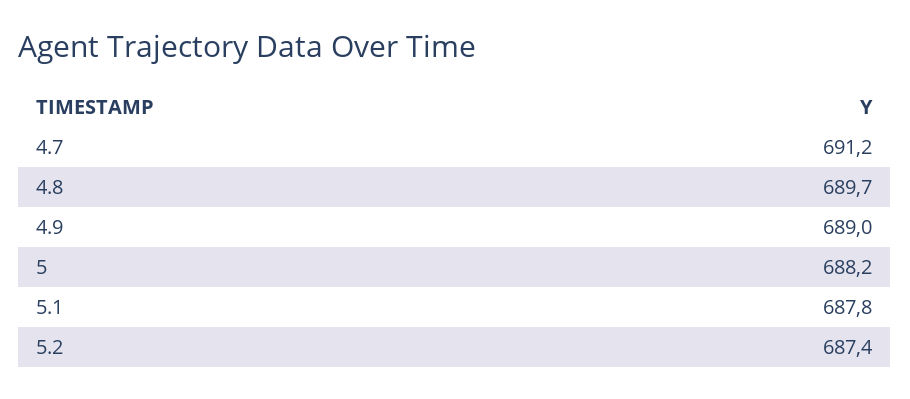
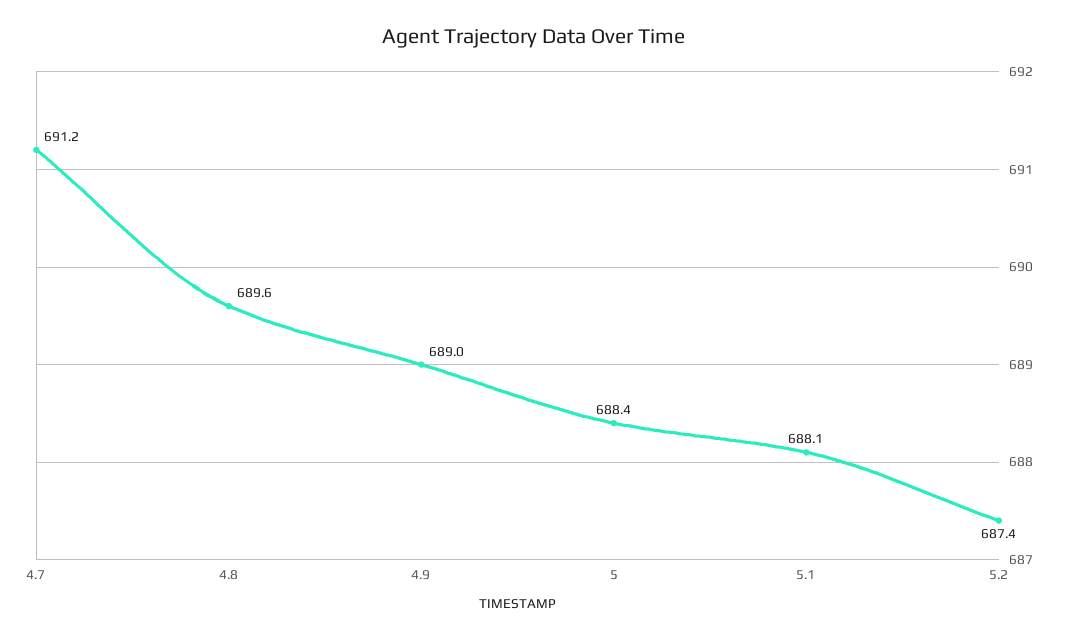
  {
    "4.7": 691.2,
-   "4.8": 689.7,
+   "4.8": 689.6,
    "4.9": 689,
-   "5": 688.2,
+   "5": 688.4,
-   "5.1": 687.8,
+   "5.1": 688.1,
    "5.2": 687.4
  }

